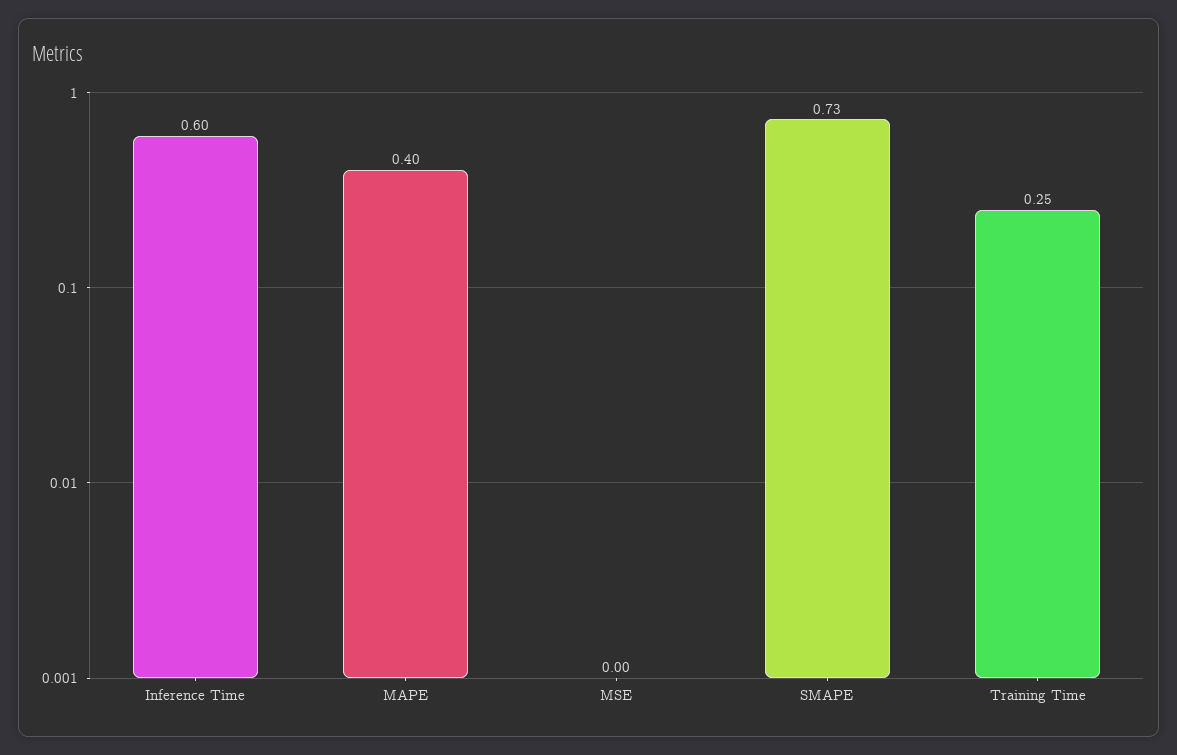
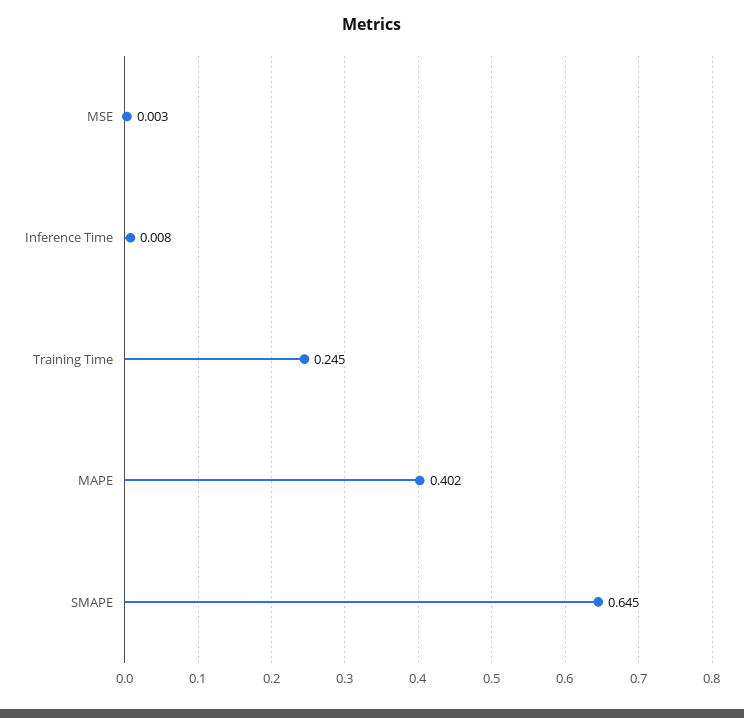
  {
-   "Inference Time": 0.6,
+   "Inference Time": 0.008,
    "MAPE": 0.402,
    "MSE": 0.003,
-   "SMAPE": 0.73,
+   "SMAPE": 0.645,
    "Training Time": 0.245
  }

